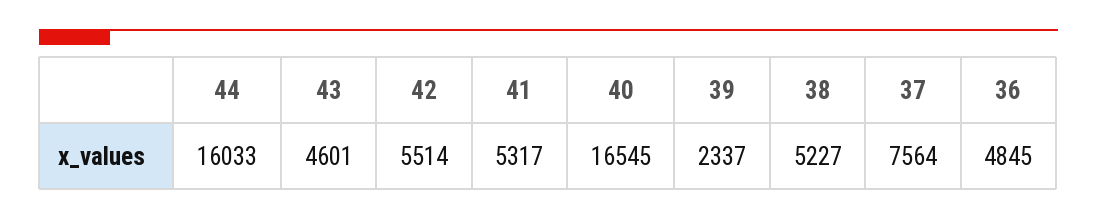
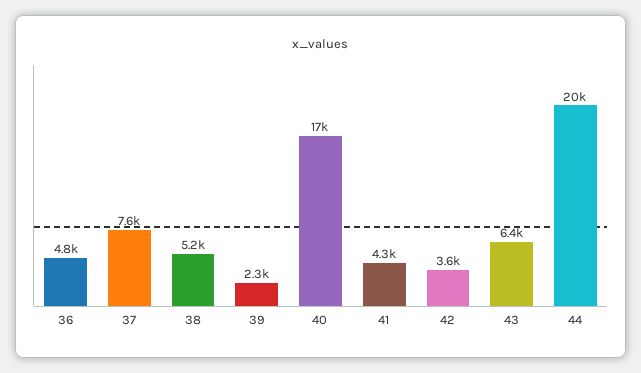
  {
-   "44": 16033,
+   "44": 20000,
-   "43": 4601,
+   "43": 6400,
-   "42": 5514,
+   "42": 3600,
-   "41": 5317,
+   "41": 4300,
    "40": 16545,
    "39": 2337,
    "38": 5227,
    "37": 7564,
    "36": 4845
  }

